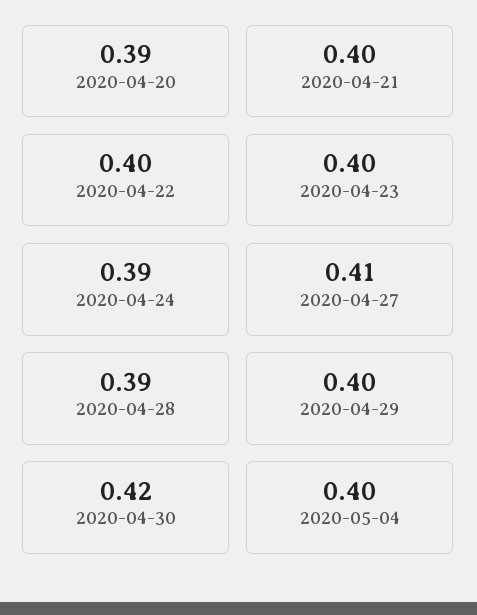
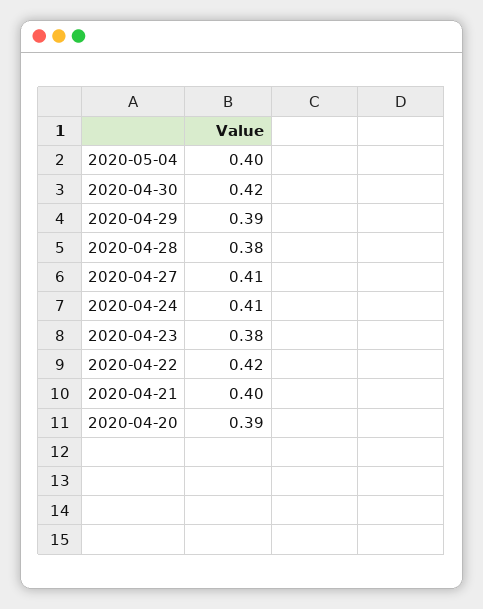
  {
    "2020-04-20": 0.39,
    "2020-04-21": 0.4,
-   "2020-04-22": 0.4,
+   "2020-04-22": 0.42,
-   "2020-04-23": 0.4,
+   "2020-04-23": 0.38,
-   "2020-04-24": 0.39,
+   "2020-04-24": 0.41,
    "2020-04-27": 0.41,
-   "2020-04-28": 0.39,
+   "2020-04-28": 0.38,
-   "2020-04-29": 0.4,
+   "2020-04-29": 0.39,
    "2020-04-30": 0.42,
    "2020-05-04": 0.4
  }

